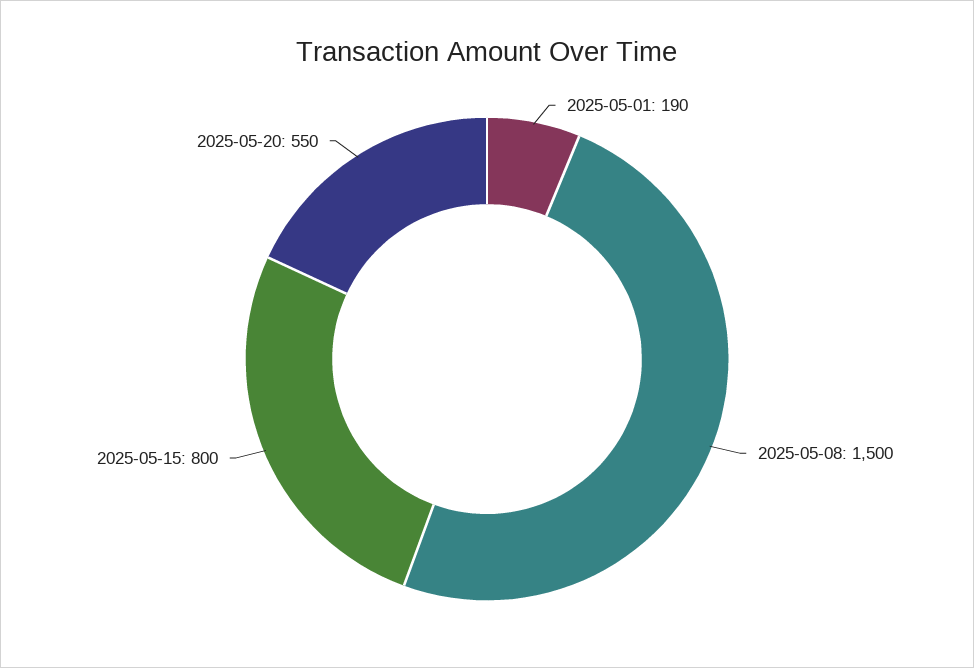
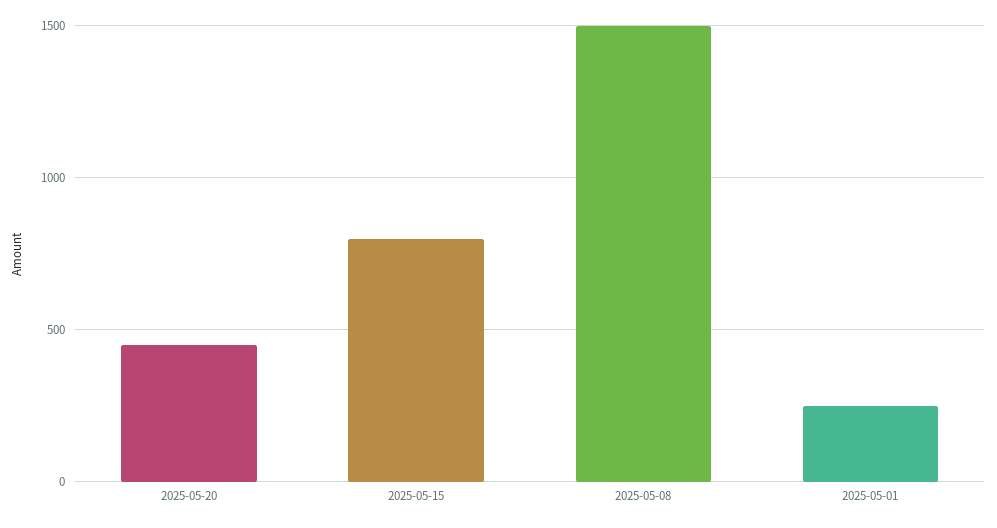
  {
-   "2025-05-01": 190,
+   "2025-05-01": 250,
    "2025-05-08": 1500,
    "2025-05-15": 800,
-   "2025-05-20": 550
+   "2025-05-20": 450
  }

